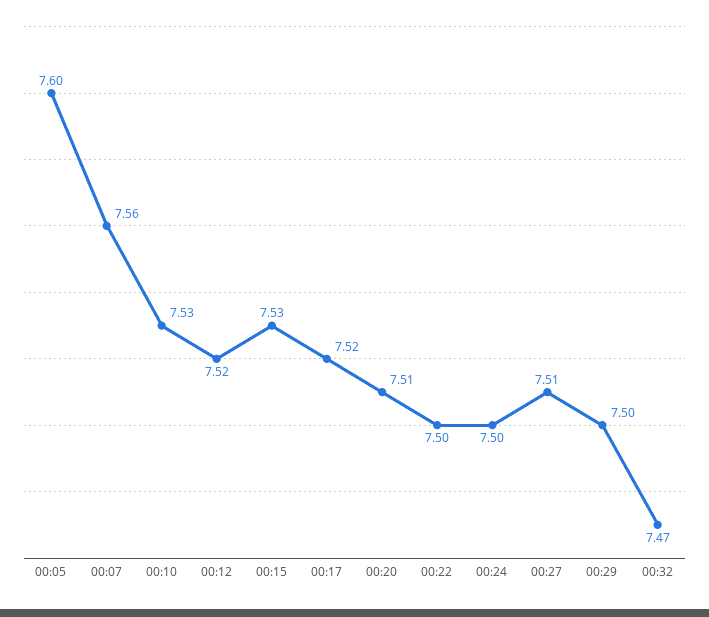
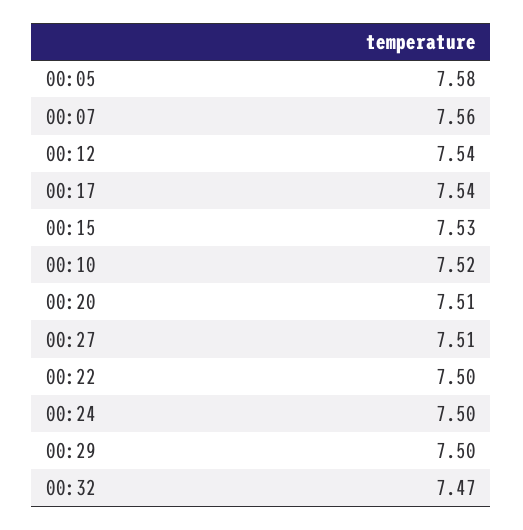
  {
-   "00:05": 7.6,
+   "00:05": 7.58,
    "00:07": 7.56,
-   "00:10": 7.53,
+   "00:10": 7.52,
-   "00:12": 7.52,
+   "00:12": 7.54,
    "00:15": 7.53,
-   "00:17": 7.52,
+   "00:17": 7.54,
    "00:20": 7.51,
    "00:22": 7.5,
    "00:24": 7.5,
    "00:27": 7.51,
    "00:29": 7.5,
    "00:32": 7.47
  }

